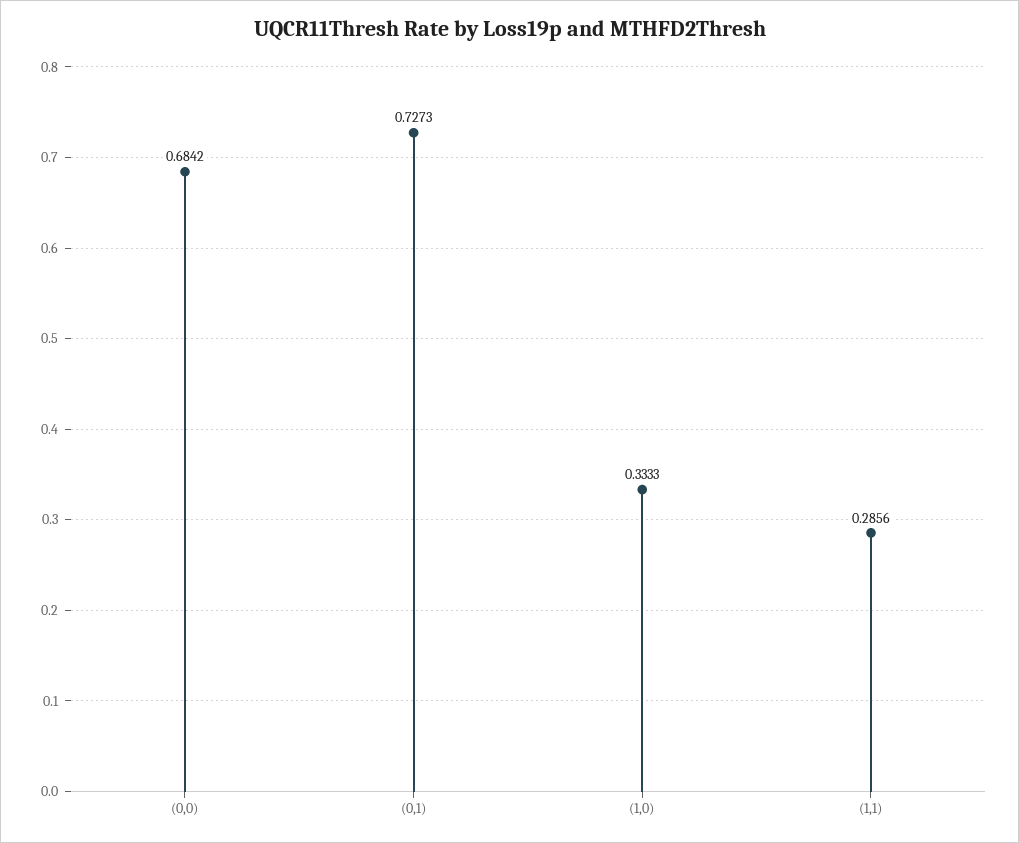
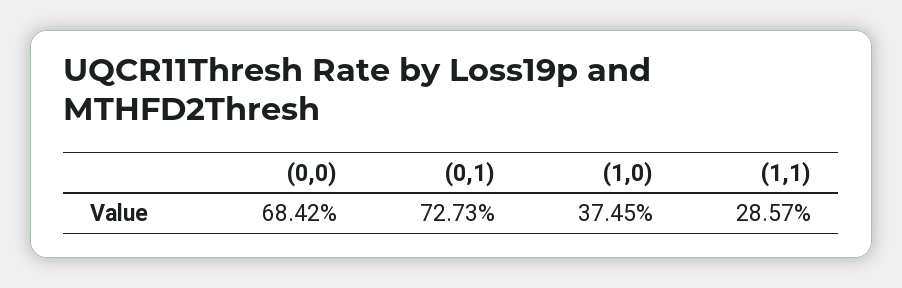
  {
    "(0,0)": 0.6842,
    "(0,1)": 0.7273,
-   "(1,0)": 0.3333,
+   "(1,0)": 0.3745,
-   "(1,1)": 0.2856
+   "(1,1)": 0.2857
  }

